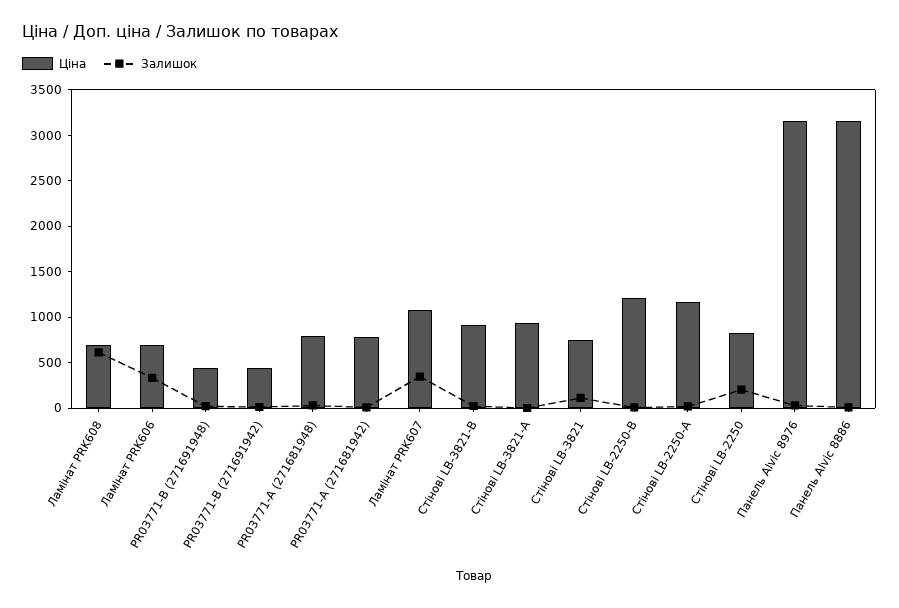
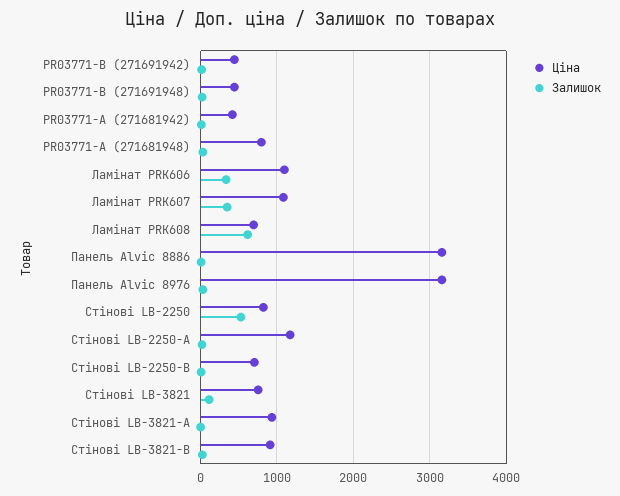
  {
    "Ціна": {
      "Ламінат PRK608": 700,
-     "Ламінат PRK606": 700,
+     "Ламінат PRK606": 1100,
      "PR03771-B (271691948)": 400,
      "PR03771-B (271691942)": 400,
      "PR03771-А (271681948)": 800,
-     "PR03771-А (271681942)": 800,
+     "PR03771-А (271681942)": 400,
      "Ламінат PRK607": 1100,
      "Стінові LB-3821-В": 900,
      "Стінові LB-3821-А": 900,
      "Стінові LB-3821": 800,
-     "Стінові LB-2250-В": 1200,
+     "Стінові LB-2250-В": 700,
      "Стінові LB-2250-А": 1200,
      "Стінові LB-2250": 800,
      "Панель Alvic 8976": 3200,
      "Панель Alvic 8886": 3200
    },
    "Залишок": {
      "Ламінат PRK608": 600,
      "Ламінат PRK606": 300,
      "PR03771-B (271691948)": 0,
      "PR03771-B (271691942)": 0,
      "PR03771-А (271681948)": 0,
      "PR03771-А (271681942)": 0,
      "Ламінат PRK607": 300,
      "Стінові LB-3821-В": 0,
      "Стінові LB-3821-А": 0,
      "Стінові LB-3821": 100,
      "Стінові LB-2250-В": 0,
      "Стінові LB-2250-А": 0,
-     "Стінові LB-2250": 200,
+     "Стінові LB-2250": 500,
      "Панель Alvic 8976": 0,
      "Панель Alvic 8886": 0
    }
  }

